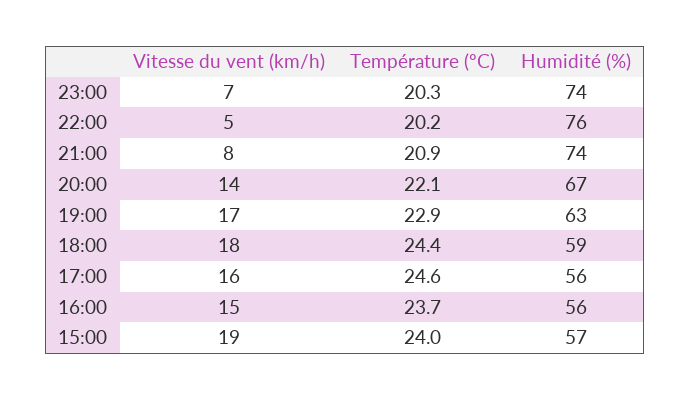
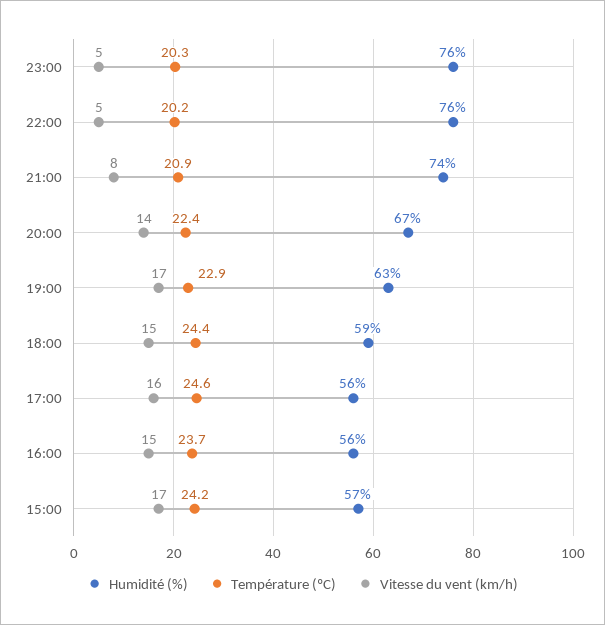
  {
    "Vitesse du vent (km/h)": {
-     "23:00": 7,
+     "23:00": 5,
      "22:00": 5,
      "21:00": 8,
      "20:00": 14,
      "19:00": 17,
-     "18:00": 18,
+     "18:00": 15,
      "17:00": 16,
      "16:00": 15,
-     "15:00": 19
+     "15:00": 17
    },
    "Température (ºC)": {
      "23:00": 20.3,
      "22:00": 20.2,
      "21:00": 20.9,
-     "20:00": 22.1,
+     "20:00": 22.4,
      "19:00": 22.9,
      "18:00": 24.4,
      "17:00": 24.6,
      "16:00": 23.7,
-     "15:00": 24
+     "15:00": 24.2
    },
    "Humidité (%)": {
-     "23:00": 74,
+     "23:00": 76,
      "22:00": 76,
      "21:00": 74,
      "20:00": 67,
      "19:00": 63,
      "18:00": 59,
      "17:00": 56,
      "16:00": 56,
      "15:00": 57
    }
  }

